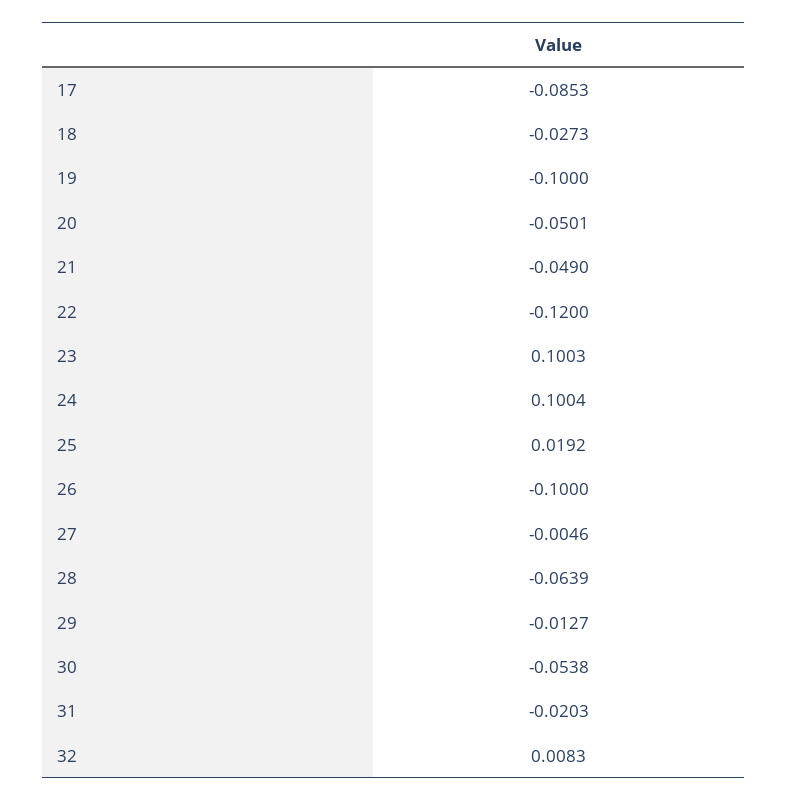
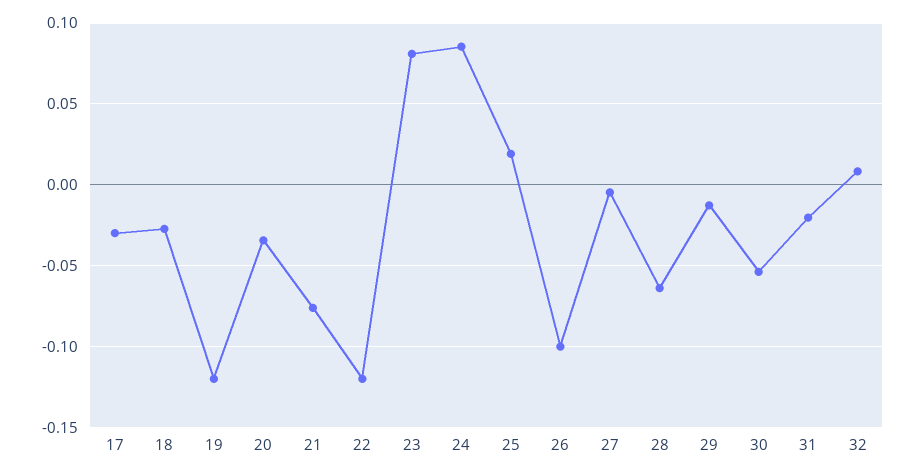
  {
-   "17": -0.0853,
+   "17": -0.03,
    "18": -0.0273,
-   "19": -0.1,
+   "19": -0.12,
-   "20": -0.0501,
+   "20": -0.035,
-   "21": -0.049,
+   "21": -0.075,
    "22": -0.12,
-   "23": 0.1003,
+   "23": 0.08,
-   "24": 0.1004,
+   "24": 0.085,
    "25": 0.0192,
    "26": -0.1,
    "27": -0.0046,
    "28": -0.0639,
    "29": -0.0127,
    "30": -0.0538,
    "31": -0.0203,
    "32": 0.0083
  }

